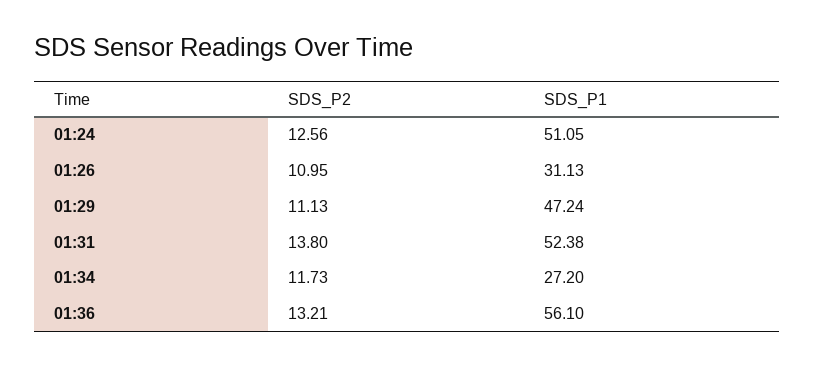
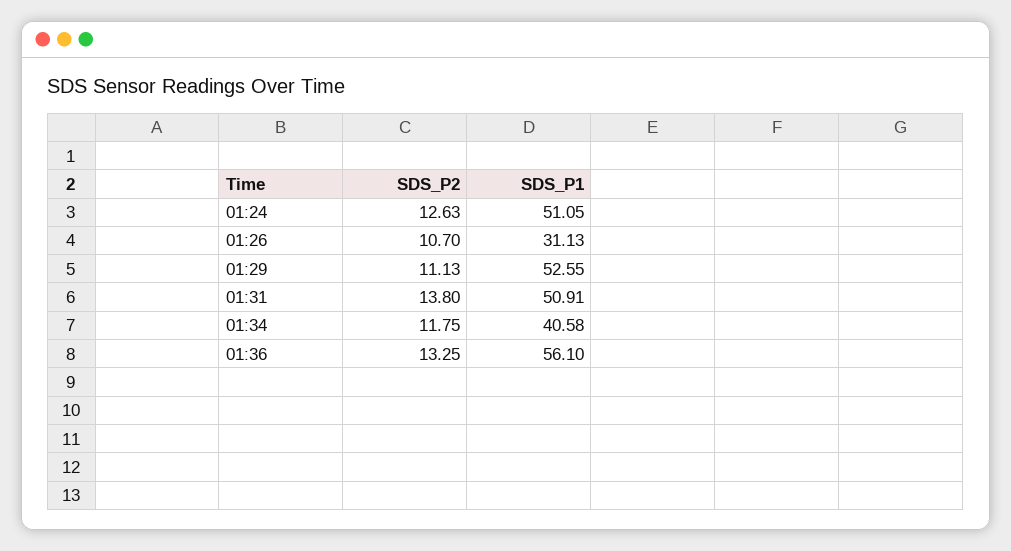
  {
    "SDS_P2": {
-     "01:24": 12.56,
+     "01:24": 12.63,
-     "01:26": 10.95,
+     "01:26": 10.7,
      "01:29": 11.13,
      "01:31": 13.8,
-     "01:34": 11.73,
+     "01:34": 11.75,
-     "01:36": 13.21
+     "01:36": 13.25
    },
    "SDS_P1": {
      "01:24": 51.05,
      "01:26": 31.13,
-     "01:29": 47.24,
+     "01:29": 52.55,
-     "01:31": 52.38,
+     "01:31": 50.91,
-     "01:34": 27.2,
+     "01:34": 40.58,
      "01:36": 56.1
    }
  }

